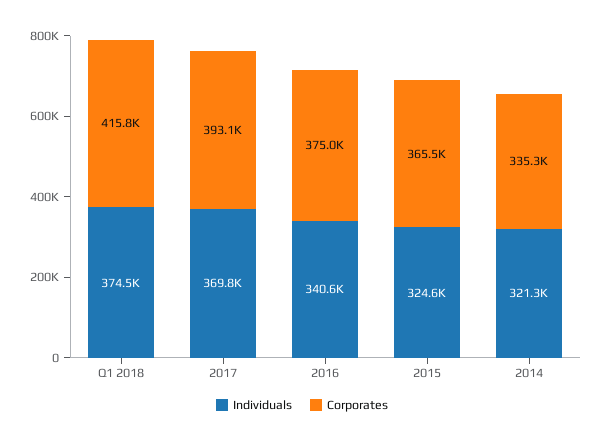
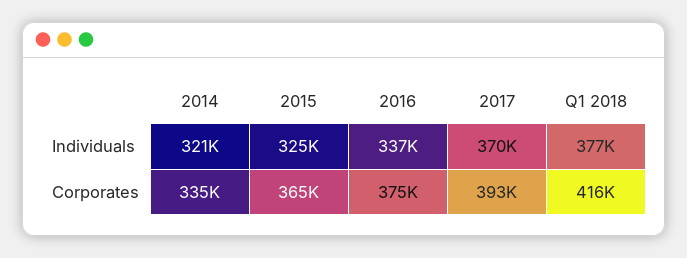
  {
    "Individuals": {
-     "Q1 2018": 374500,
+     "Q1 2018": 377000,
      "2017": 369800,
-     "2016": 340600,
+     "2016": 337000,
      "2015": 324600,
      "2014": 321300
    },
    "Corporates": {
      "Q1 2018": 415800,
      "2017": 393100,
      "2016": 375000,
      "2015": 365500,
      "2014": 335300
    }
  }

